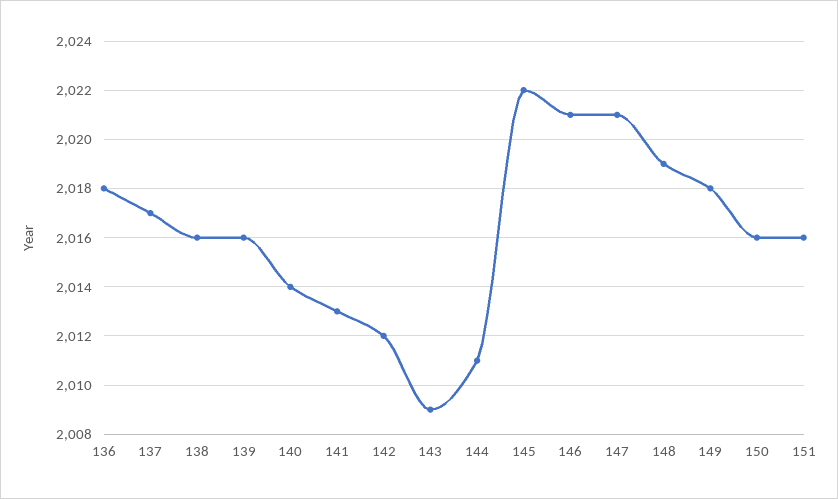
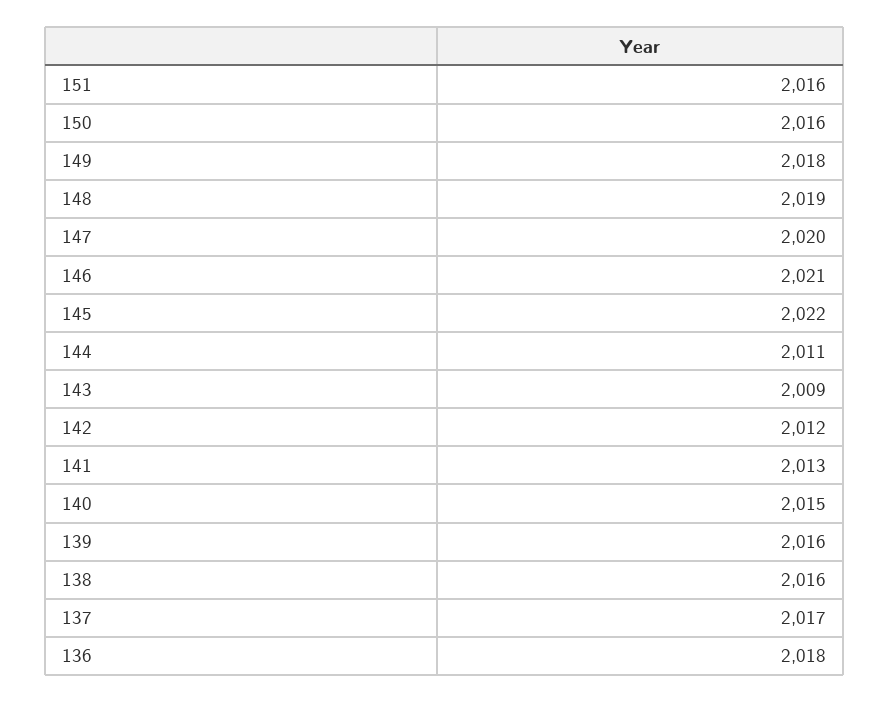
  {
    "136": 2018,
    "137": 2017,
    "138": 2016,
    "139": 2016,
-   "140": 2014,
+   "140": 2015,
    "141": 2013,
    "142": 2012,
    "143": 2009,
    "144": 2011,
    "145": 2022,
    "146": 2021,
-   "147": 2021,
+   "147": 2020,
    "148": 2019,
    "149": 2018,
    "150": 2016,
    "151": 2016
  }

